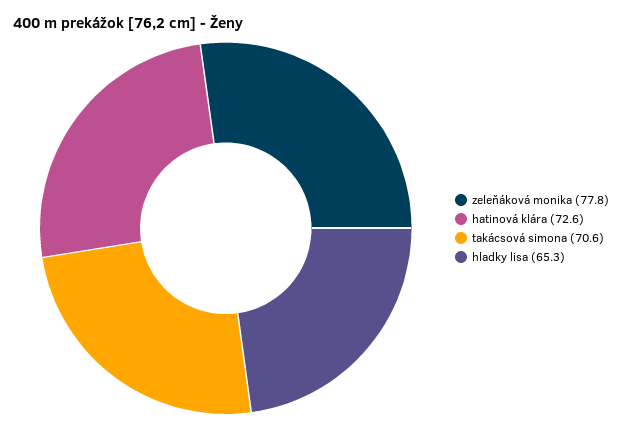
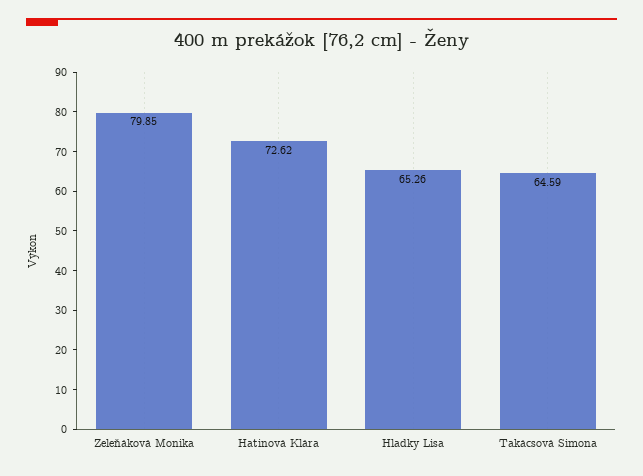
  {
-   "zeleňáková monika": 77.8,
+   "zeleňáková monika": 79.85,
    "hatinová klára": 72.62,
-   "takácsová simona": 70.6,
+   "takácsová simona": 64.59,
    "hladky lisa": 65.26
  }

